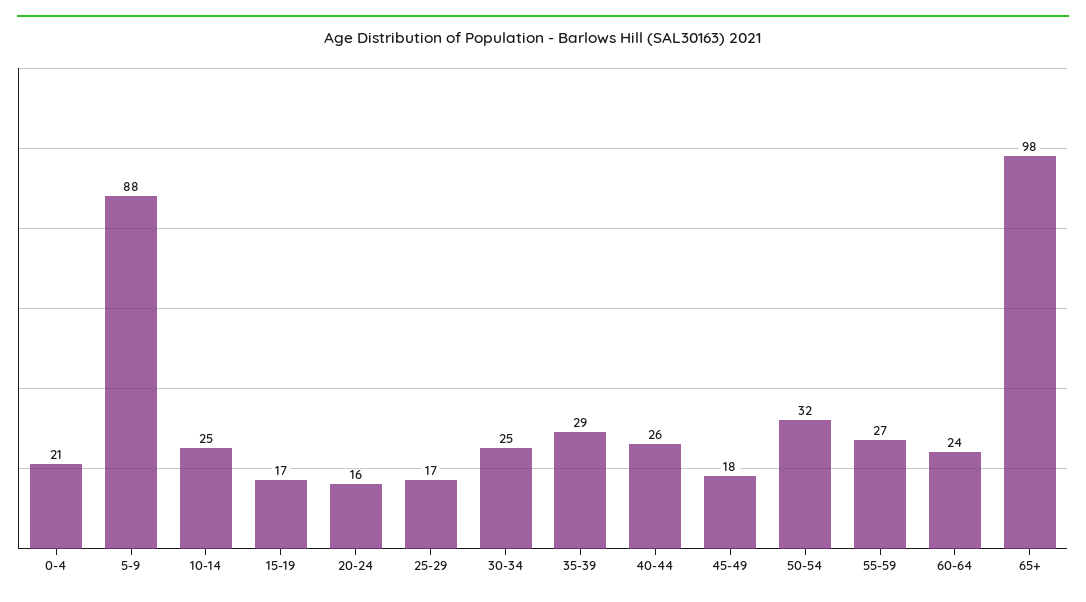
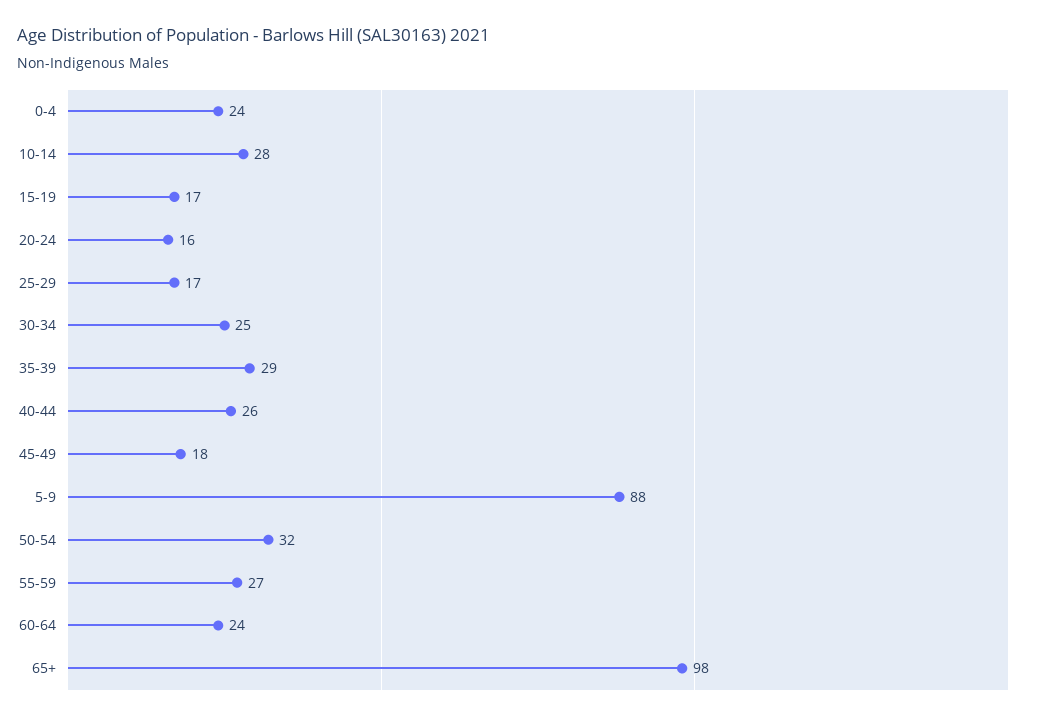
  {
-   "0-4": 21,
+   "0-4": 24,
    "5-9": 88,
-   "10-14": 25,
+   "10-14": 28,
    "15-19": 17,
    "20-24": 16,
    "25-29": 17,
    "30-34": 25,
    "35-39": 29,
    "40-44": 26,
    "45-49": 18,
    "50-54": 32,
    "55-59": 27,
    "60-64": 24,
    "65+": 98
  }

